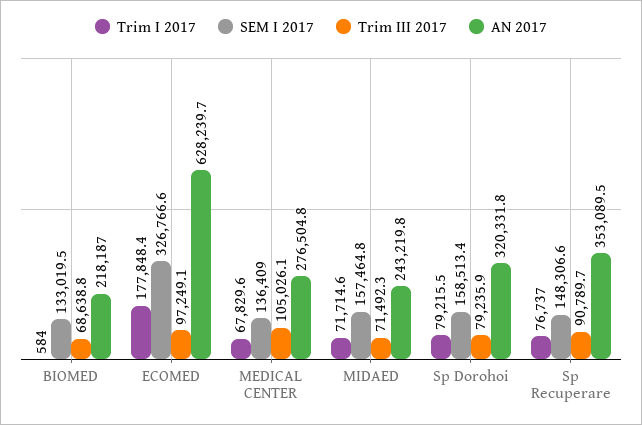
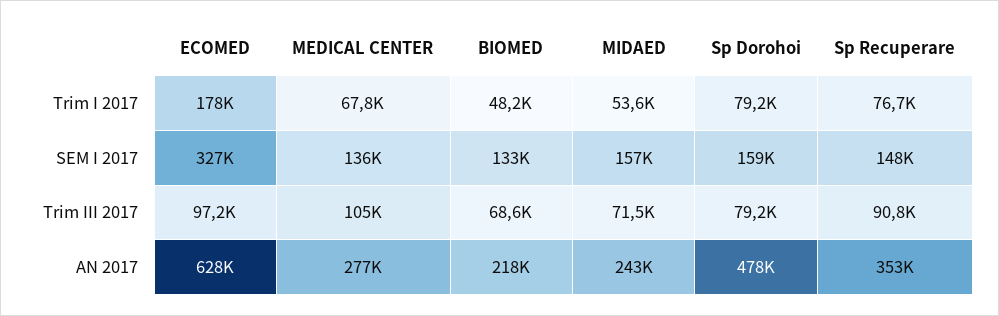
  {
    "Trim I 2017": {
-     "BIOMED": 584,
+     "BIOMED": 48200,
      "ECOMED": 177848.4,
      "MEDICAL CENTER": 67829.6,
-     "MIDAED": 71714.6,
+     "MIDAED": 53600,
      "Sp Dorohoi": 79215.5,
      "Sp Recuperare": 76737
    },
    "SEM I 2017": {
      "BIOMED": 133019.5,
      "ECOMED": 326766.6,
      "MEDICAL CENTER": 136409,
      "MIDAED": 157464.8,
      "Sp Dorohoi": 158513.4,
      "Sp Recuperare": 148306.6
    },
    "Trim III 2017": {
      "BIOMED": 68638.8,
      "ECOMED": 97249.1,
      "MEDICAL CENTER": 105026.1,
      "MIDAED": 71492.3,
      "Sp Dorohoi": 79235.9,
      "Sp Recuperare": 90789.7
    },
    "AN 2017": {
      "BIOMED": 218187,
      "ECOMED": 628239.7,
      "MEDICAL CENTER": 276504.8,
      "MIDAED": 243219.8,
-     "Sp Dorohoi": 320331.8,
+     "Sp Dorohoi": 478000,
      "Sp Recuperare": 353089.5
    }
  }

